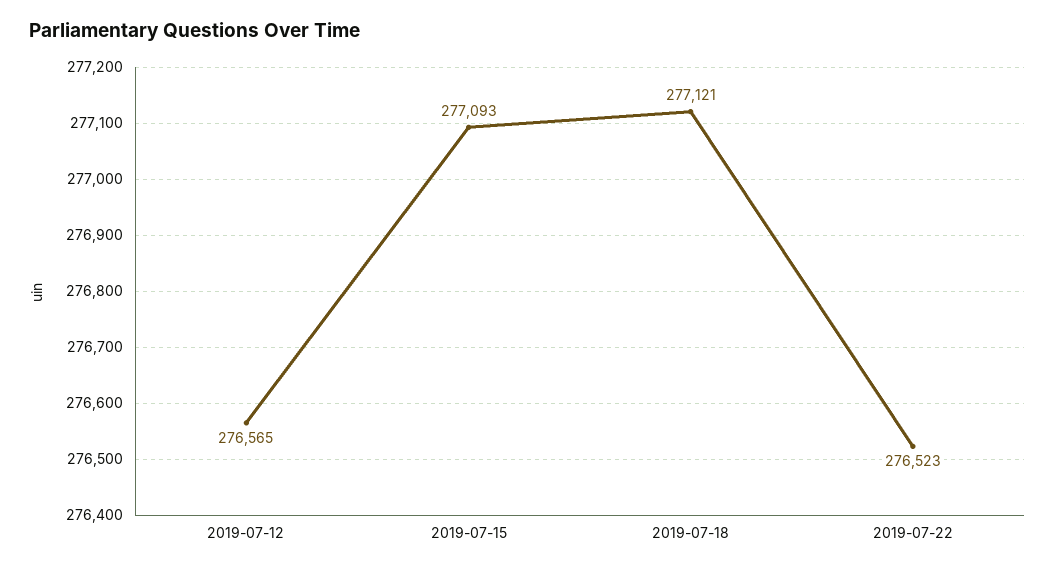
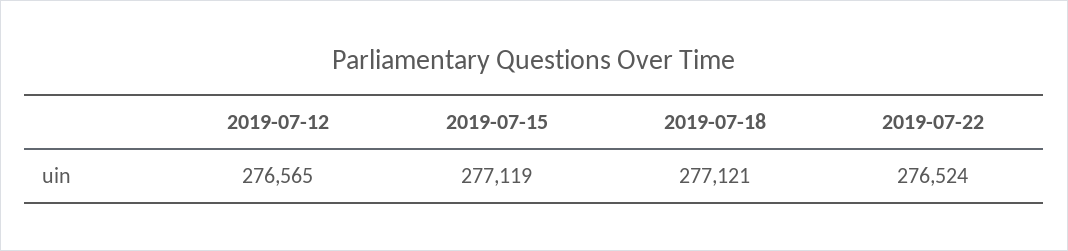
  {
    "2019-07-12": 276565,
-   "2019-07-15": 277093,
+   "2019-07-15": 277119,
    "2019-07-18": 277121,
-   "2019-07-22": 276523
+   "2019-07-22": 276524
  }

